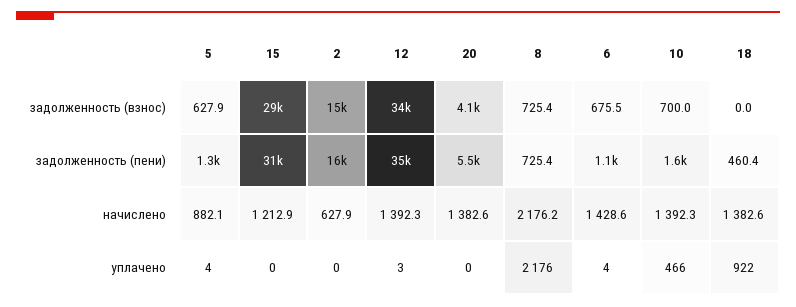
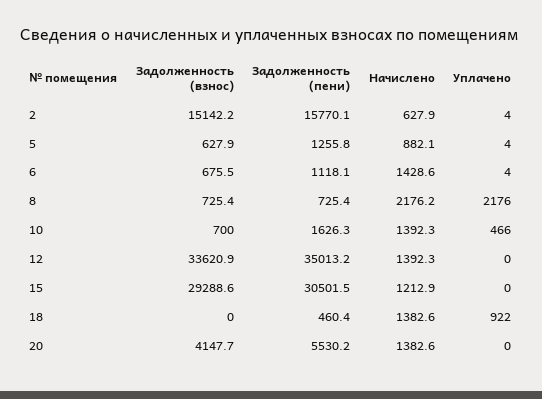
  {
    "5": {
      "задолженность (взнос)": 627.9,
      "задолженность (пени)": 1255.8,
      "начислено": 882.1,
      "уплачено": 4
    },
    "15": {
      "задолженность (взнос)": 29288.6,
      "задолженность (пени)": 30501.5,
      "начислено": 1212.9,
      "уплачено": 0
    },
    "2": {
      "задолженность (взнос)": 15142.2,
      "задолженность (пени)": 15770.1,
      "начислено": 627.9,
-     "уплачено": 0
+     "уплачено": 4
    },
    "12": {
      "задолженность (взнос)": 33620.9,
      "задолженность (пени)": 35013.2,
      "начислено": 1392.3,
-     "уплачено": 3
+     "уплачено": 0
    },
    "20": {
      "задолженность (взнос)": 4147.7,
      "задолженность (пени)": 5530.2,
      "начислено": 1382.6,
      "уплачено": 0
    },
    "8": {
      "задолженность (взнос)": 725.4,
      "задолженность (пени)": 725.4,
      "начислено": 2176.2,
      "уплачено": 2176
    },
    "6": {
      "задолженность (взнос)": 675.5,
      "задолженность (пени)": 1118.1,
      "начислено": 1428.6,
      "уплачено": 4
    },
    "10": {
      "задолженность (взнос)": 700,
      "задолженность (пени)": 1626.3,
      "начислено": 1392.3,
      "уплачено": 466
    },
    "18": {
      "задолженность (взнос)": 0,
      "задолженность (пени)": 460.4,
      "начислено": 1382.6,
      "уплачено": 922
    }
  }

